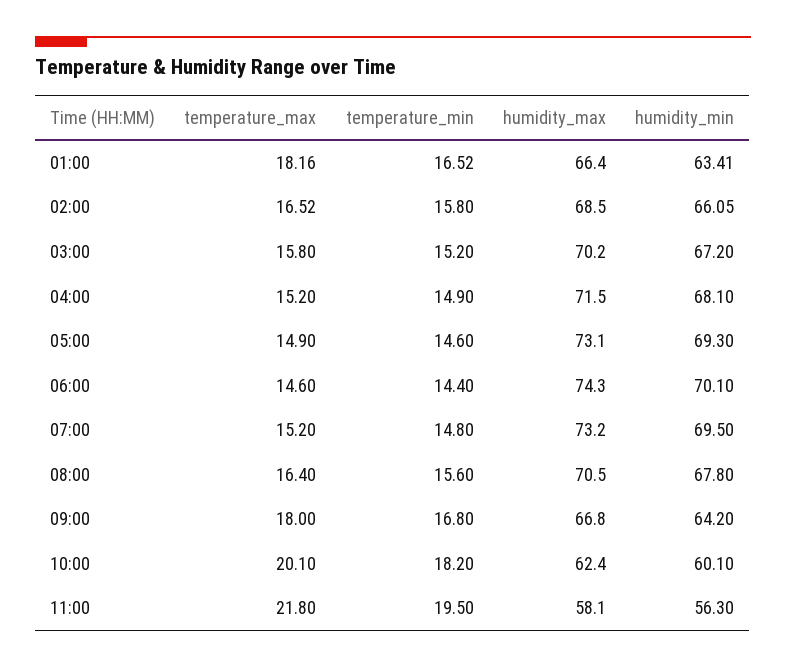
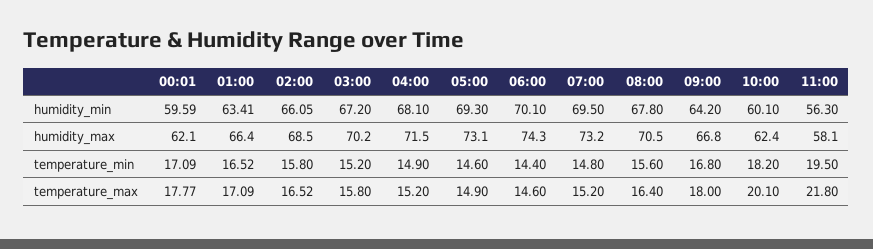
  {
    "temperature_max": {
-     "01:00": 18.16,
+     "01:00": 17.09,
      "02:00": 16.52,
      "03:00": 15.8,
      "04:00": 15.2,
      "05:00": 14.9,
      "06:00": 14.6,
      "07:00": 15.2,
      "08:00": 16.4,
      "09:00": 18,
      "10:00": 20.1,
-     "11:00": 21.8
+     "11:00": 21.8,
+     "00:01": 17.77
    },
    "temperature_min": {
      "01:00": 16.52,
      "02:00": 15.8,
      "03:00": 15.2,
      "04:00": 14.9,
      "05:00": 14.6,
      "06:00": 14.4,
      "07:00": 14.8,
      "08:00": 15.6,
      "09:00": 16.8,
      "10:00": 18.2,
-     "11:00": 19.5
+     "11:00": 19.5,
+     "00:01": 17.09
    },
    "humidity_max": {
      "01:00": 66.4,
      "02:00": 68.5,
      "03:00": 70.2,
      "04:00": 71.5,
      "05:00": 73.1,
      "06:00": 74.3,
      "07:00": 73.2,
      "08:00": 70.5,
      "09:00": 66.8,
      "10:00": 62.4,
-     "11:00": 58.1
+     "11:00": 58.1,
+     "00:01": 62.1
    },
    "humidity_min": {
      "01:00": 63.41,
      "02:00": 66.05,
      "03:00": 67.2,
      "04:00": 68.1,
      "05:00": 69.3,
      "06:00": 70.1,
      "07:00": 69.5,
      "08:00": 67.8,
      "09:00": 64.2,
      "10:00": 60.1,
-     "11:00": 56.3
+     "11:00": 56.3,
+     "00:01": 59.59
    }
  }

